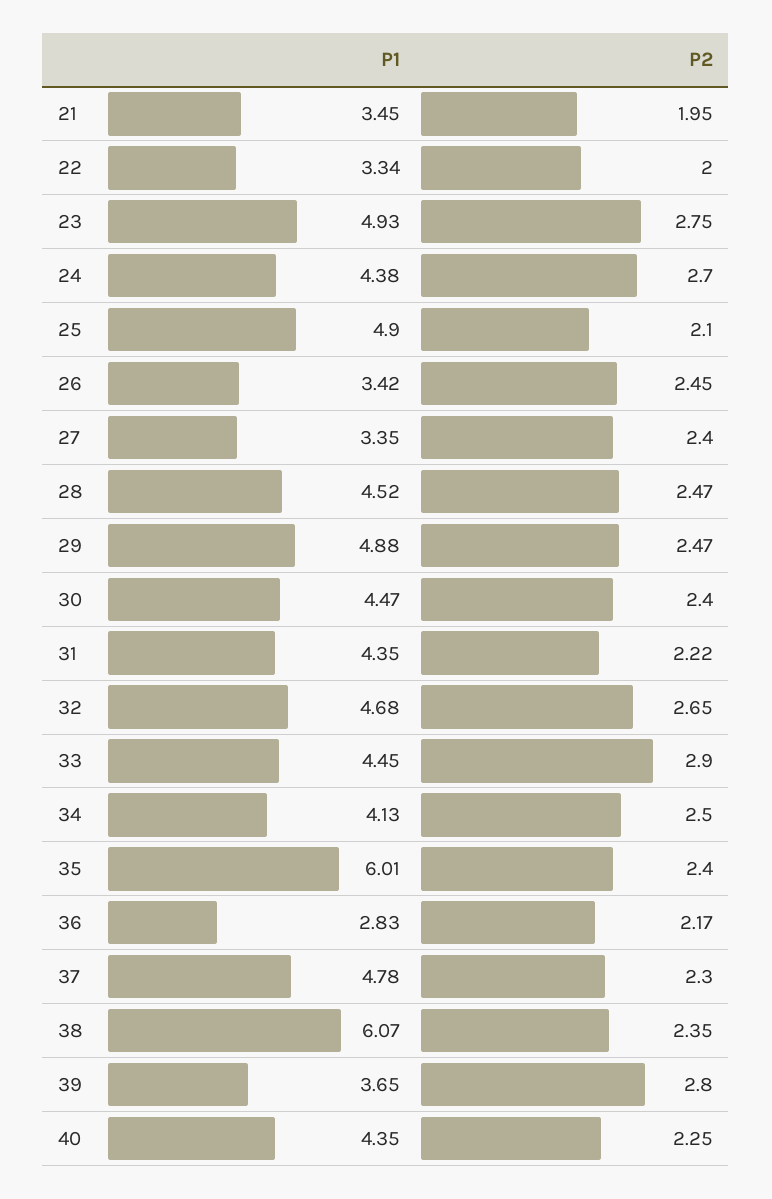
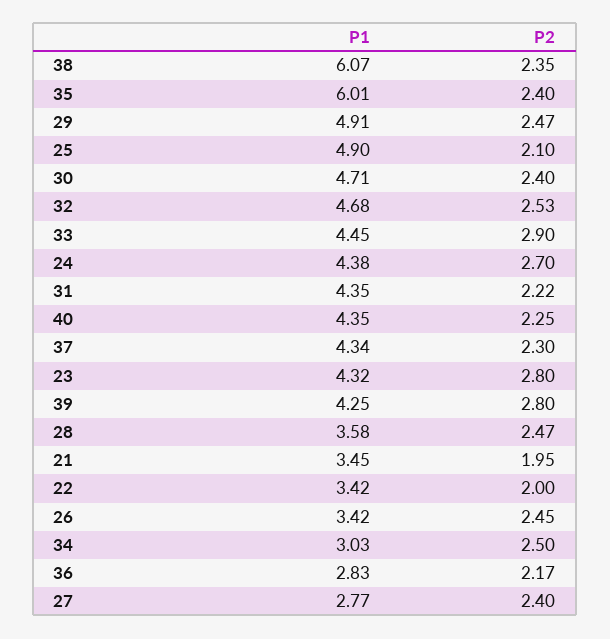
  {
    "P1": {
      "21": 3.45,
-     "22": 3.34,
+     "22": 3.42,
-     "23": 4.93,
+     "23": 4.32,
      "24": 4.38,
      "25": 4.9,
      "26": 3.42,
-     "27": 3.35,
+     "27": 2.77,
-     "28": 4.52,
+     "28": 3.58,
-     "29": 4.88,
+     "29": 4.91,
-     "30": 4.47,
+     "30": 4.71,
      "31": 4.35,
      "32": 4.68,
      "33": 4.45,
-     "34": 4.13,
+     "34": 3.03,
      "35": 6.01,
      "36": 2.83,
-     "37": 4.78,
+     "37": 4.34,
      "38": 6.07,
-     "39": 3.65,
+     "39": 4.25,
      "40": 4.35
    },
    "P2": {
      "21": 1.95,
      "22": 2,
-     "23": 2.75,
+     "23": 2.8,
      "24": 2.7,
      "25": 2.1,
      "26": 2.45,
      "27": 2.4,
      "28": 2.47,
      "29": 2.47,
      "30": 2.4,
      "31": 2.22,
-     "32": 2.65,
+     "32": 2.53,
      "33": 2.9,
      "34": 2.5,
      "35": 2.4,
      "36": 2.17,
      "37": 2.3,
      "38": 2.35,
      "39": 2.8,
      "40": 2.25
    }
  }

